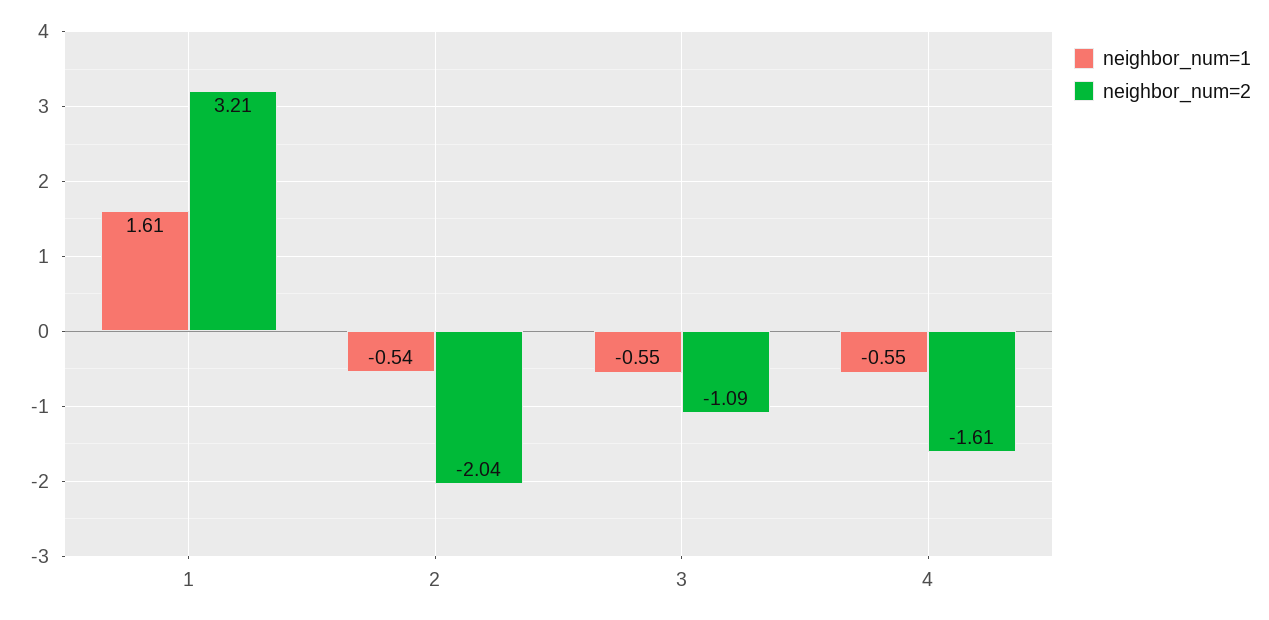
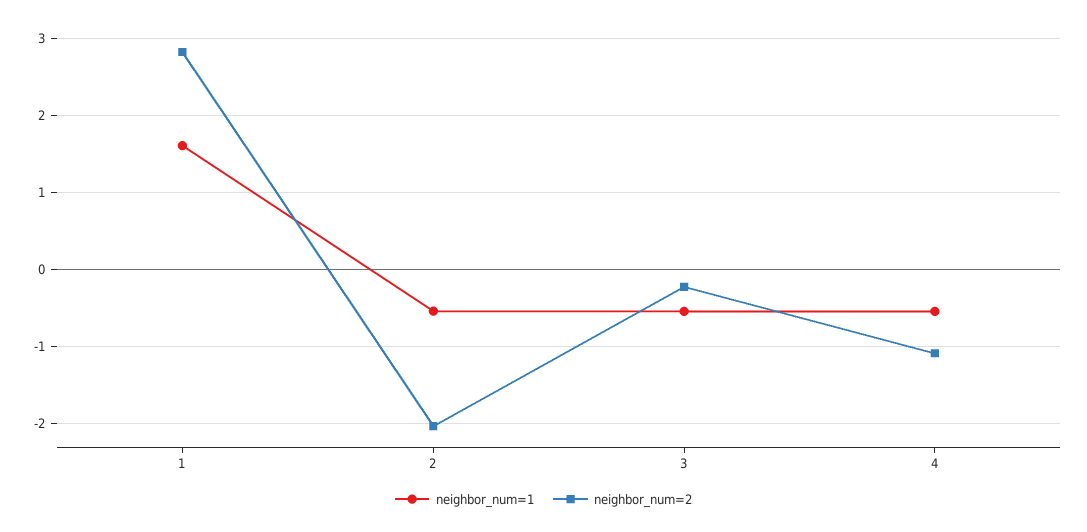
  {
    "neighbor_num=1": {
      "1": 1.61,
      "2": -0.54,
      "3": -0.55,
      "4": -0.55
    },
    "neighbor_num=2": {
-     "1": 3.21,
+     "1": 2.8,
      "2": -2.04,
-     "3": -1.09,
+     "3": -0.2,
-     "4": -1.61
+     "4": -1.1
    }
  }

